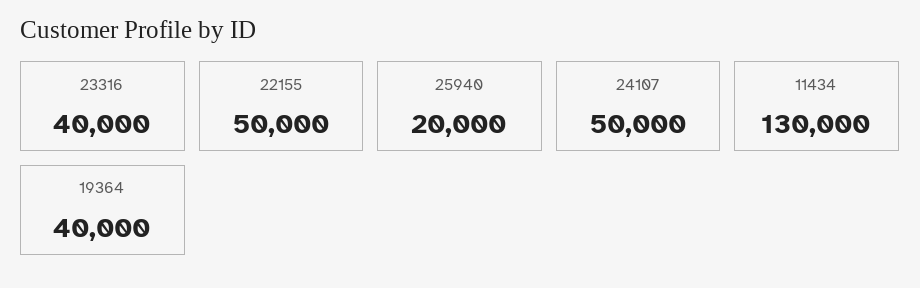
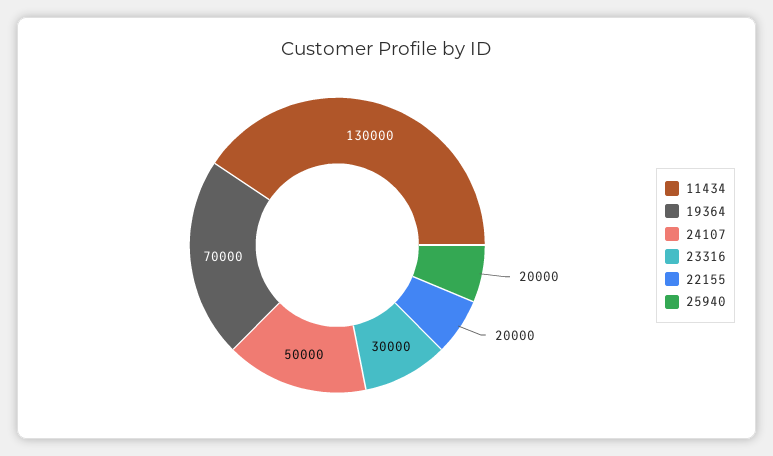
  {
-   "23316": 40000,
+   "23316": 30000,
-   "22155": 50000,
+   "22155": 20000,
    "25940": 20000,
    "24107": 50000,
    "11434": 130000,
-   "19364": 40000
+   "19364": 70000
  }

